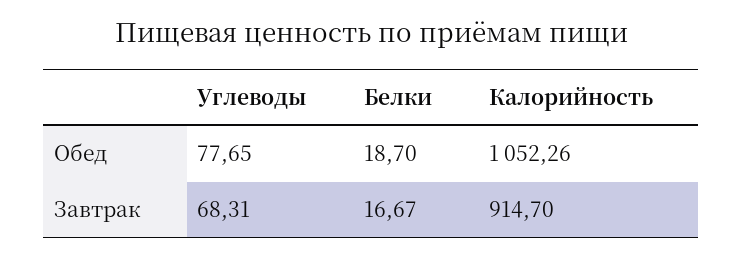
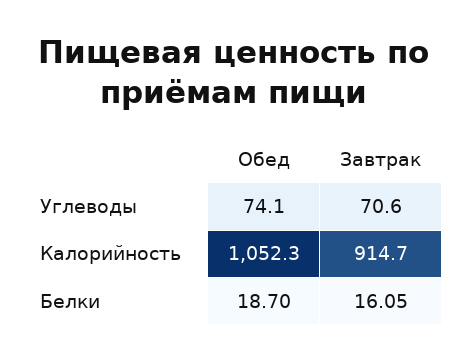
  {
    "Углеводы": {
-     "Обед": 77.65,
+     "Обед": 74.1,
-     "Завтрак": 68.31
+     "Завтрак": 70.6
    },
    "Белки": {
      "Обед": 18.7,
-     "Завтрак": 16.67
+     "Завтрак": 16.05
    },
    "Калорийность": {
      "Обед": 1052.26,
      "Завтрак": 914.7
    }
  }

